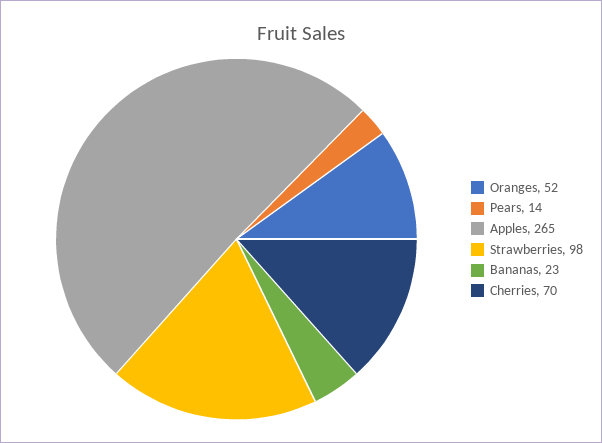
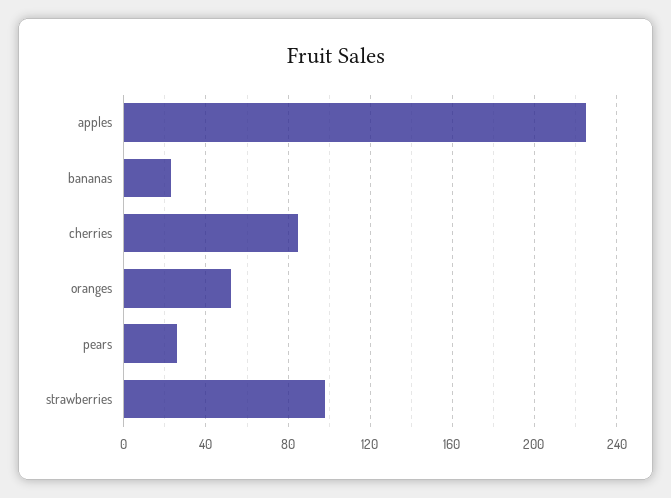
  {
    "Oranges": 52,
-   "Pears": 14,
+   "Pears": 25,
-   "Apples": 265,
+   "Apples": 225,
    "Strawberries": 98,
    "Bananas": 23,
-   "Cherries": 70
+   "Cherries": 85
  }

